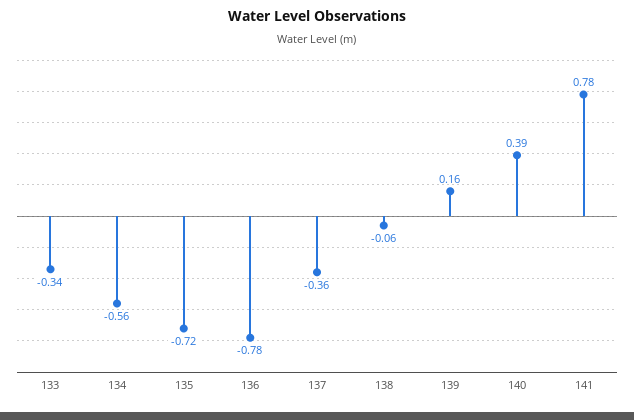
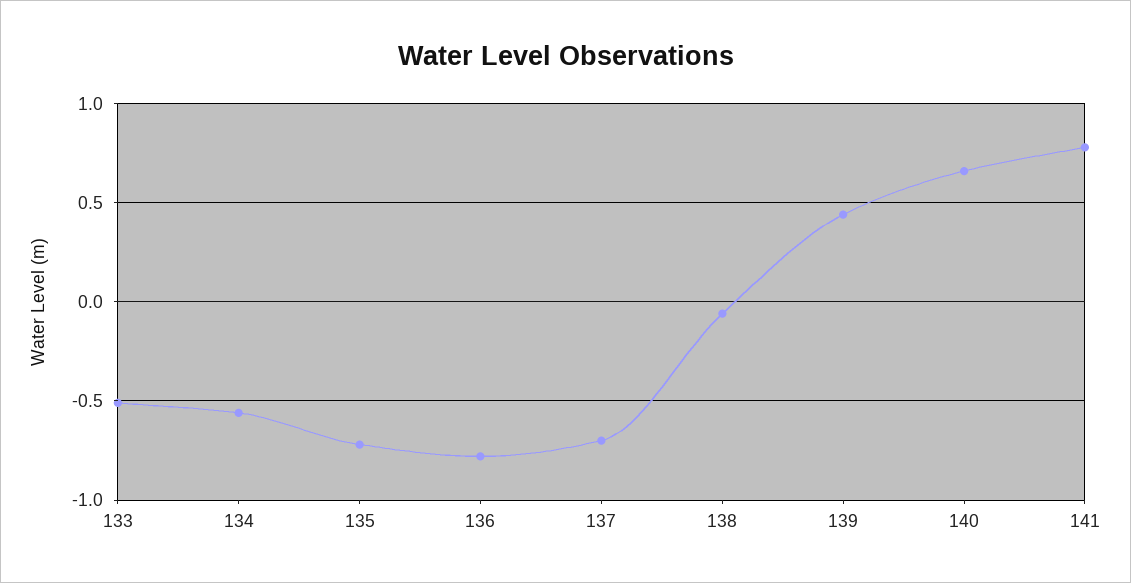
  {
-   "133": -0.34,
+   "133": -0.5,
    "134": -0.56,
    "135": -0.72,
    "136": -0.78,
-   "137": -0.36,
+   "137": -0.7,
    "138": -0.06,
-   "139": 0.16,
+   "139": 0.45,
-   "140": 0.39,
+   "140": 0.65,
    "141": 0.78
  }

